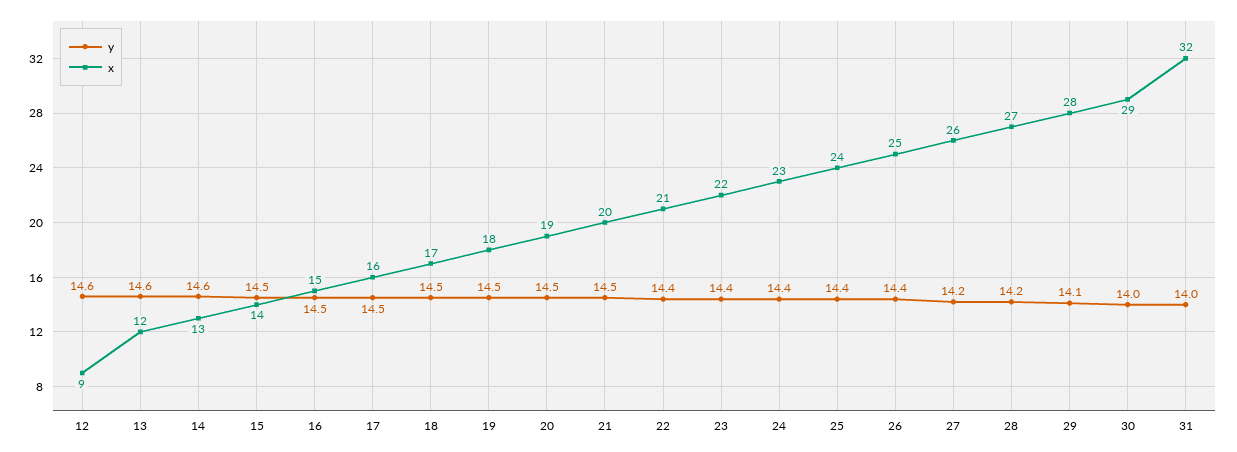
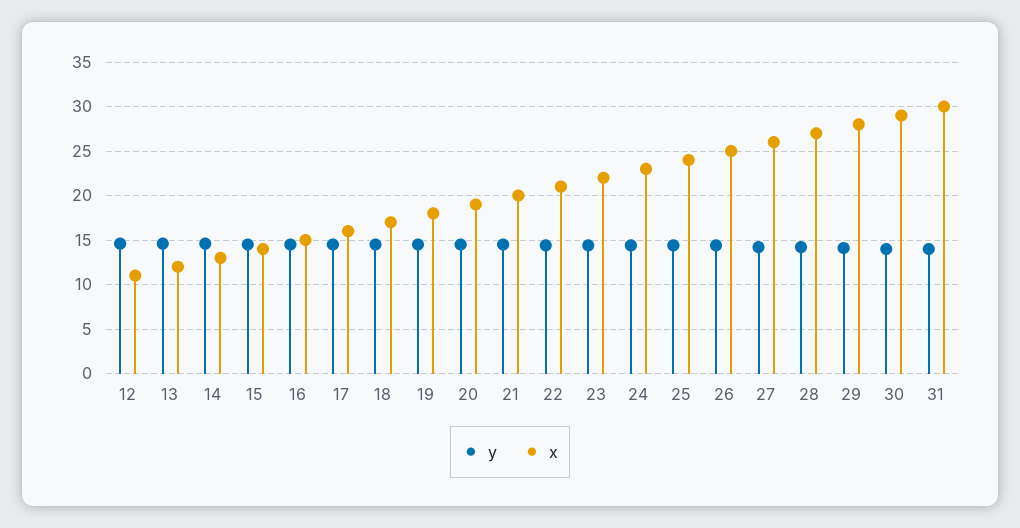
  {
    "y": {
      "12": 14.6,
      "13": 14.6,
      "14": 14.6,
      "15": 14.5,
      "16": 14.5,
      "17": 14.5,
      "18": 14.5,
      "19": 14.5,
      "20": 14.5,
      "21": 14.5,
      "22": 14.4,
      "23": 14.4,
      "24": 14.4,
      "25": 14.4,
      "26": 14.4,
      "27": 14.2,
      "28": 14.2,
      "29": 14.1,
      "30": 14,
      "31": 14
    },
    "x": {
-     "12": 9,
+     "12": 11,
      "13": 12,
      "14": 13,
      "15": 14,
      "16": 15,
      "17": 16,
      "18": 17,
      "19": 18,
      "20": 19,
      "21": 20,
      "22": 21,
      "23": 22,
      "24": 23,
      "25": 24,
      "26": 25,
      "27": 26,
      "28": 27,
      "29": 28,
      "30": 29,
-     "31": 32
+     "31": 30
    }
  }

